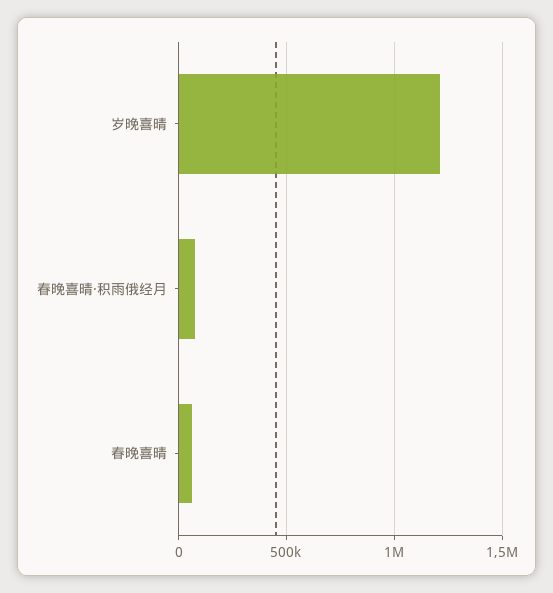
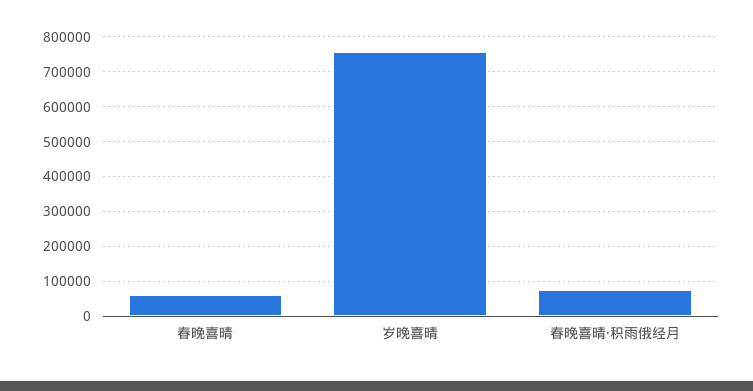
  {
-   "岁晚喜晴": 1200000,
+   "岁晚喜晴": 760000,
    "春晚喜晴·积雨俄经月": 80000,
    "春晚喜晴": 60000
  }

